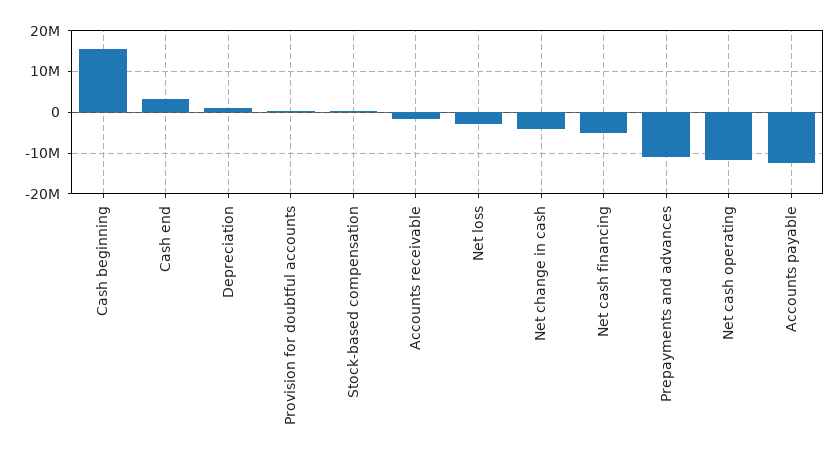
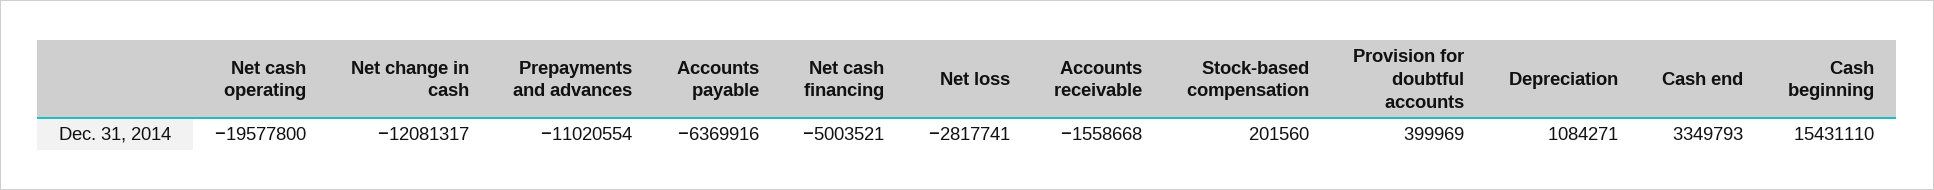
  {
    "Cash beginning": 15431110,
    "Cash end": 3349793,
    "Depreciation": 1084271,
    "Provision for doubtful accounts": 399969,
    "Stock-based compensation": 201560,
    "Accounts receivable": -1558668,
    "Net loss": -2817741,
-   "Net change in cash": -4000000,
+   "Net change in cash": -12081317,
    "Net cash financing": -5003521,
    "Prepayments and advances": -11020554,
-   "Net cash operating": -12000000,
+   "Net cash operating": -19577800,
-   "Accounts payable": -12000000
+   "Accounts payable": -6369916
  }

